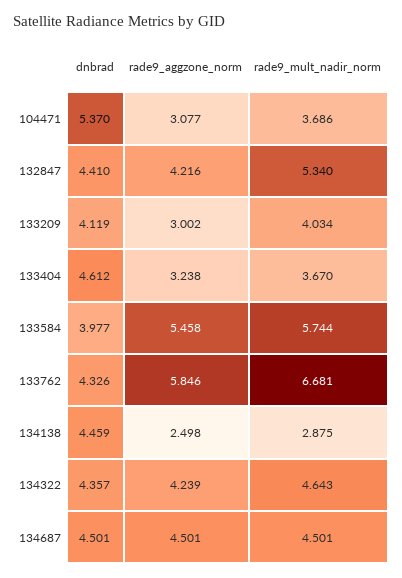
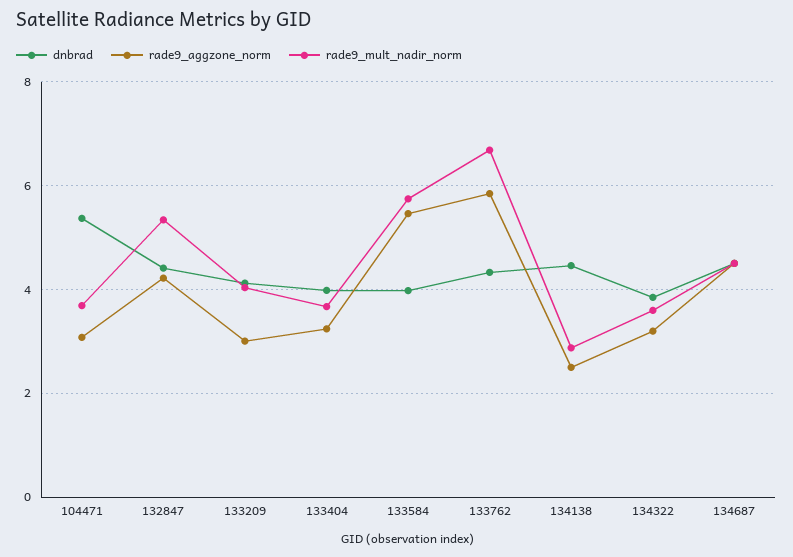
  {
    "dnbrad": {
      "104471": 5.37,
      "132847": 4.41,
      "133209": 4.119,
-     "133404": 4.612,
+     "133404": 4,
      "133584": 3.977,
      "133762": 4.326,
      "134138": 4.459,
-     "134322": 4.357,
+     "134322": 3.8,
      "134687": 4.501
    },
    "rade9_aggzone_norm": {
      "104471": 3.077,
      "132847": 4.216,
      "133209": 3.002,
      "133404": 3.238,
      "133584": 5.458,
      "133762": 5.846,
      "134138": 2.498,
-     "134322": 4.239,
+     "134322": 3.2,
      "134687": 4.501
    },
    "rade9_mult_nadir_norm": {
      "104471": 3.686,
      "132847": 5.34,
      "133209": 4.034,
      "133404": 3.67,
      "133584": 5.744,
      "133762": 6.681,
      "134138": 2.875,
-     "134322": 4.643,
+     "134322": 3.6,
      "134687": 4.501
    }
  }

